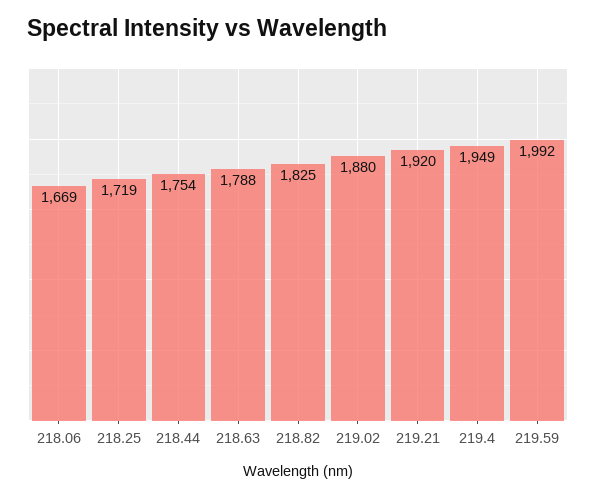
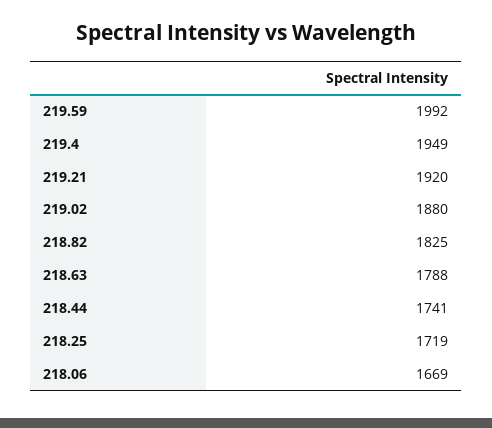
  {
    "218.06": 1669,
    "218.25": 1719,
-   "218.44": 1754,
+   "218.44": 1741,
    "218.63": 1788,
    "218.82": 1825,
    "219.02": 1880,
    "219.21": 1920,
    "219.4": 1949,
    "219.59": 1992
  }

